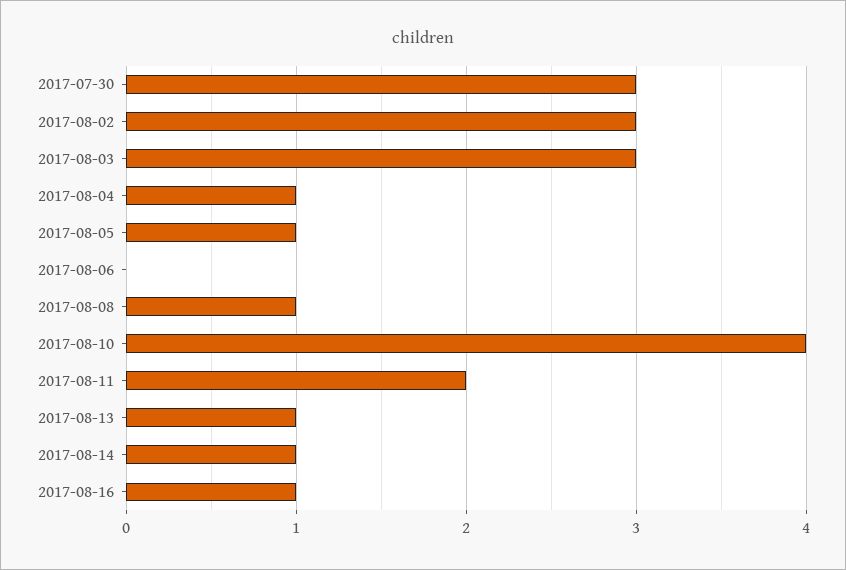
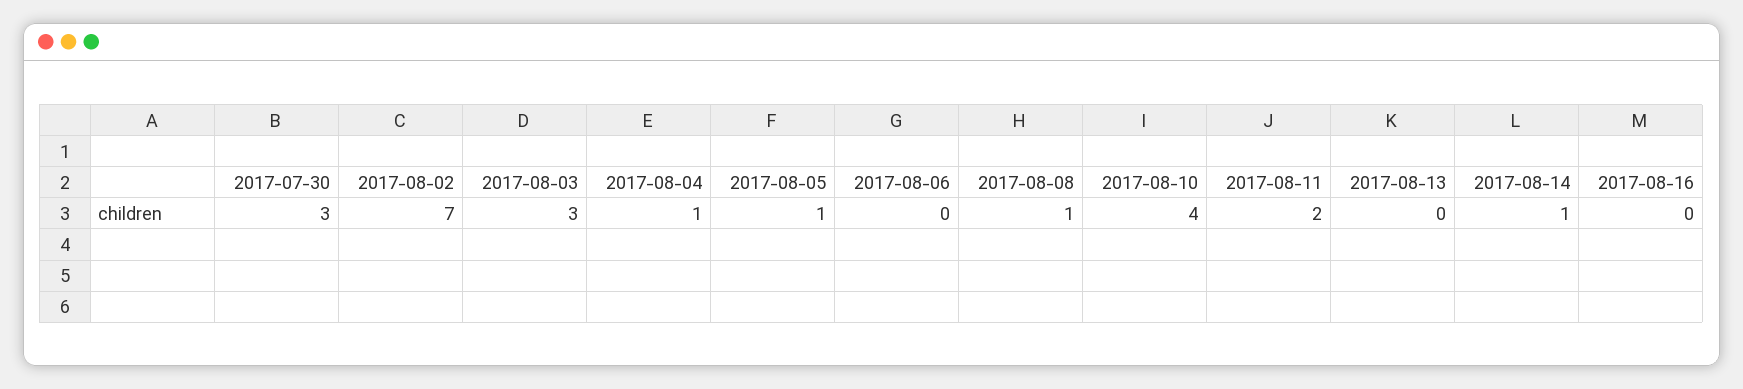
  {
    "2017-07-30": 3,
-   "2017-08-02": 3,
+   "2017-08-02": 7,
    "2017-08-03": 3,
    "2017-08-04": 1,
    "2017-08-05": 1,
    "2017-08-06": 0,
    "2017-08-08": 1,
    "2017-08-10": 4,
    "2017-08-11": 2,
-   "2017-08-13": 1,
+   "2017-08-13": 0,
    "2017-08-14": 1,
-   "2017-08-16": 1
+   "2017-08-16": 0
  }

